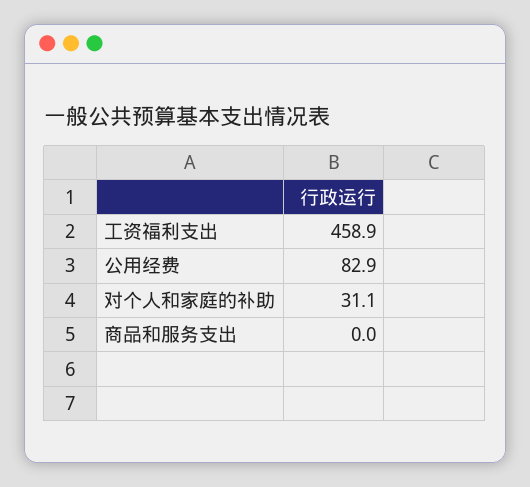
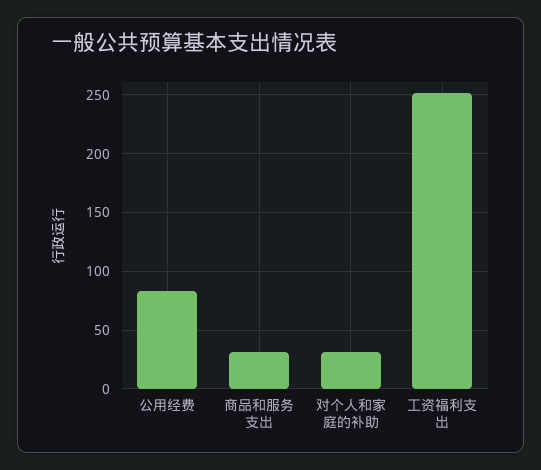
  {
-   "工资福利支出": 458.9,
+   "工资福利支出": 250,
    "公用经费": 82.9,
    "对个人和家庭的补助": 31.1,
-   "商品和服务支出": 0
+   "商品和服务支出": 30
  }

